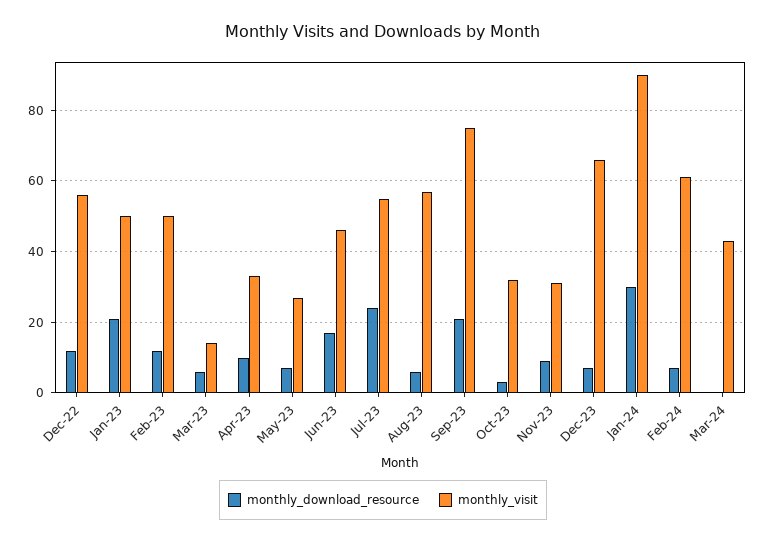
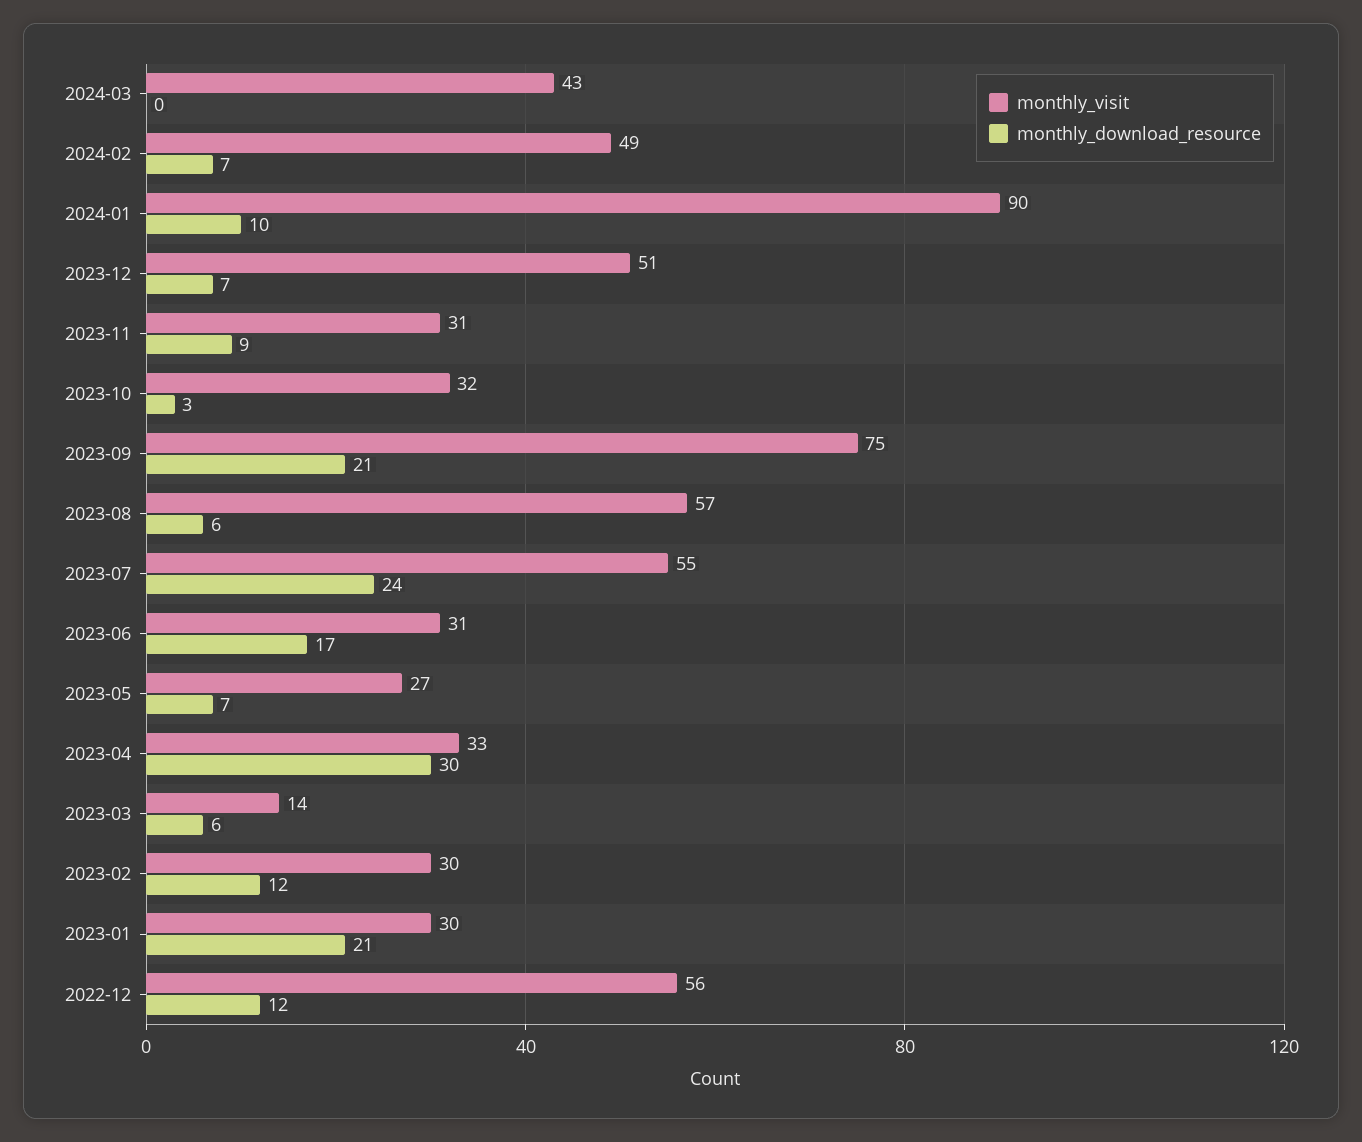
  {
    "monthly_download_resource": {
      "Dec-22": 12,
      "Jan-23": 21,
      "Feb-23": 12,
      "Mar-23": 6,
-     "Apr-23": 10,
+     "Apr-23": 30,
      "May-23": 7,
      "Jun-23": 17,
      "Jul-23": 24,
      "Aug-23": 6,
      "Sep-23": 21,
      "Oct-23": 3,
      "Nov-23": 9,
      "Dec-23": 7,
-     "Jan-24": 30,
+     "Jan-24": 10,
      "Feb-24": 7,
      "Mar-24": 0
    },
    "monthly_visit": {
      "Dec-22": 56,
-     "Jan-23": 50,
+     "Jan-23": 30,
-     "Feb-23": 50,
+     "Feb-23": 30,
      "Mar-23": 14,
      "Apr-23": 33,
      "May-23": 27,
-     "Jun-23": 45,
+     "Jun-23": 31,
      "Jul-23": 55,
      "Aug-23": 57,
      "Sep-23": 75,
      "Oct-23": 32,
      "Nov-23": 31,
-     "Dec-23": 65,
+     "Dec-23": 51,
      "Jan-24": 90,
-     "Feb-24": 60,
+     "Feb-24": 49,
      "Mar-24": 43
    }
  }

